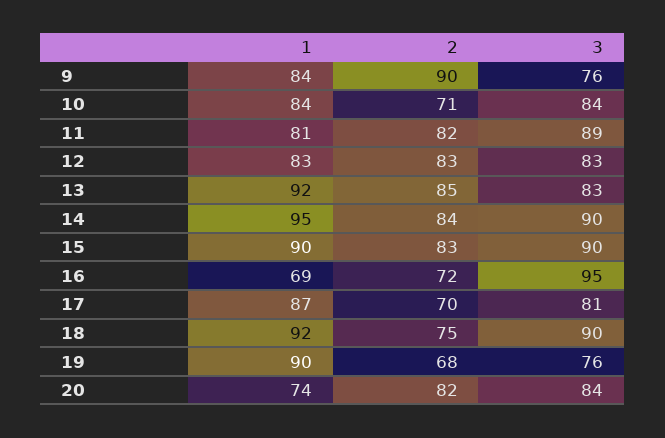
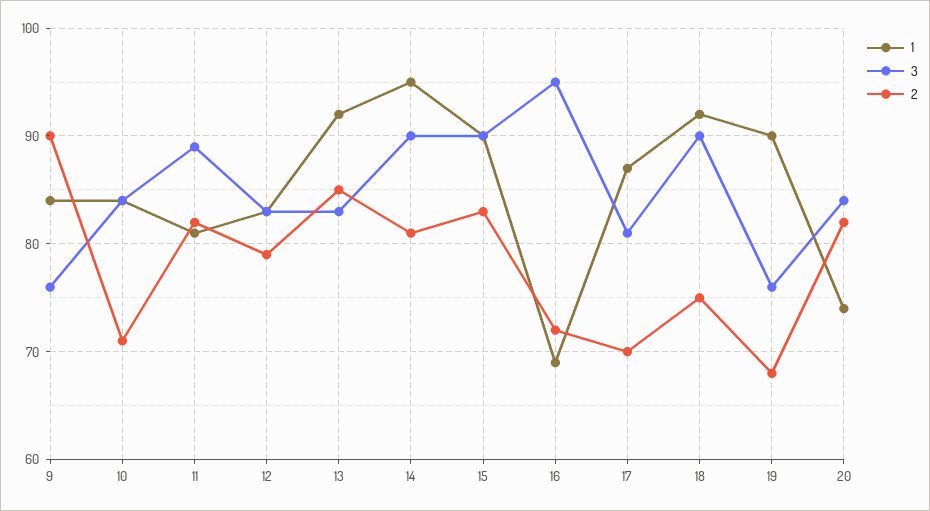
  {
    "1": {
      "9": 84,
      "10": 84,
      "11": 81,
      "12": 83,
      "13": 92,
      "14": 95,
      "15": 90,
      "16": 69,
      "17": 87,
      "18": 92,
      "19": 90,
      "20": 74
    },
    "2": {
      "9": 90,
      "10": 71,
      "11": 82,
-     "12": 83,
+     "12": 79,
      "13": 85,
-     "14": 84,
+     "14": 81,
      "15": 83,
      "16": 72,
      "17": 70,
      "18": 75,
      "19": 68,
      "20": 82
    },
    "3": {
      "9": 76,
      "10": 84,
      "11": 89,
      "12": 83,
      "13": 83,
      "14": 90,
      "15": 90,
      "16": 95,
      "17": 81,
      "18": 90,
      "19": 76,
      "20": 84
    }
  }

